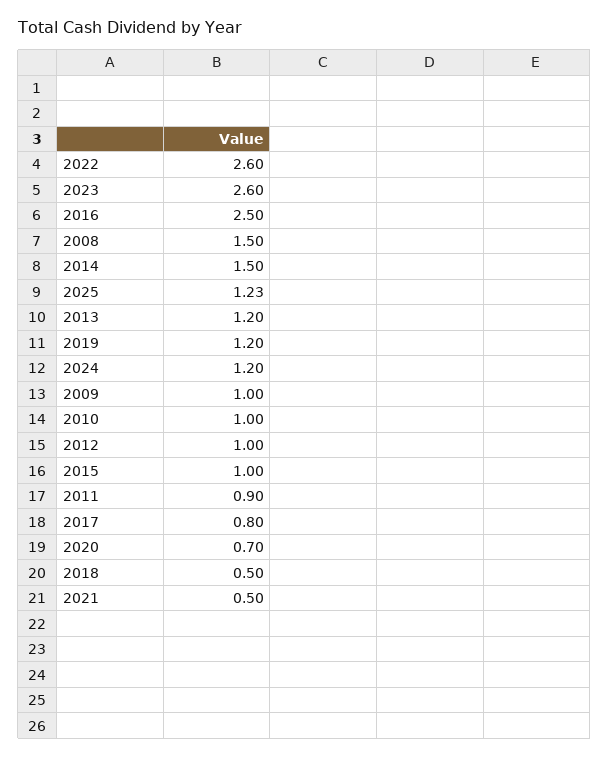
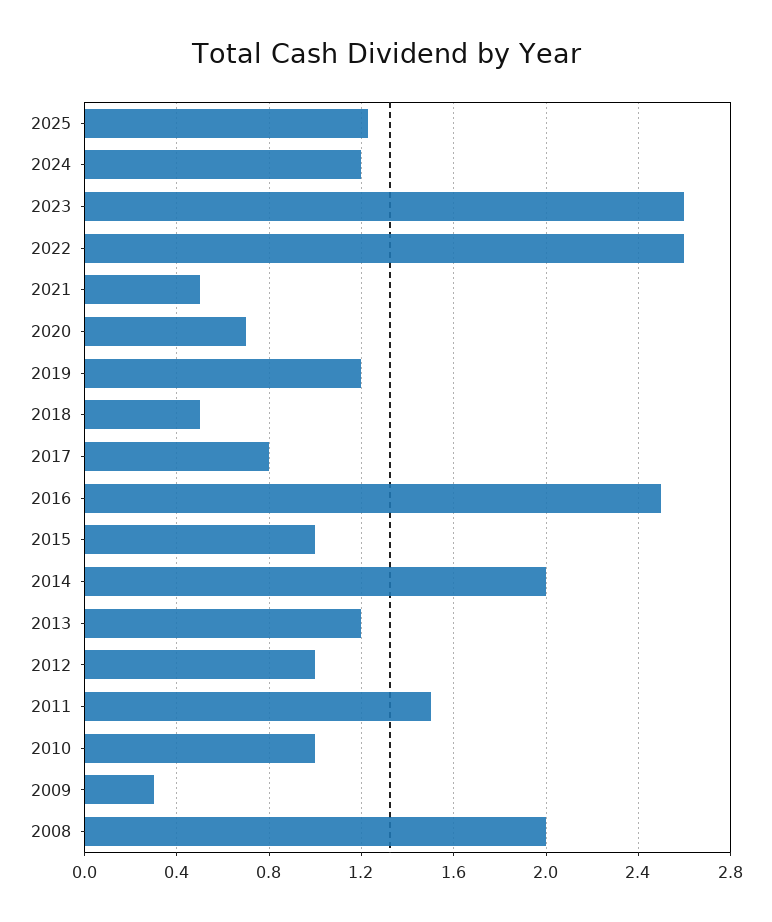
  {
    "2022": 2.6,
    "2023": 2.6,
    "2016": 2.5,
-   "2008": 1.5,
+   "2008": 2,
-   "2014": 1.5,
+   "2014": 2,
    "2025": 1.23,
    "2013": 1.2,
    "2019": 1.2,
    "2024": 1.2,
-   "2009": 1,
+   "2009": 0.3,
    "2010": 1,
    "2012": 1,
    "2015": 1,
-   "2011": 0.9,
+   "2011": 1.5,
    "2017": 0.8,
    "2020": 0.7,
    "2018": 0.5,
    "2021": 0.5
  }

